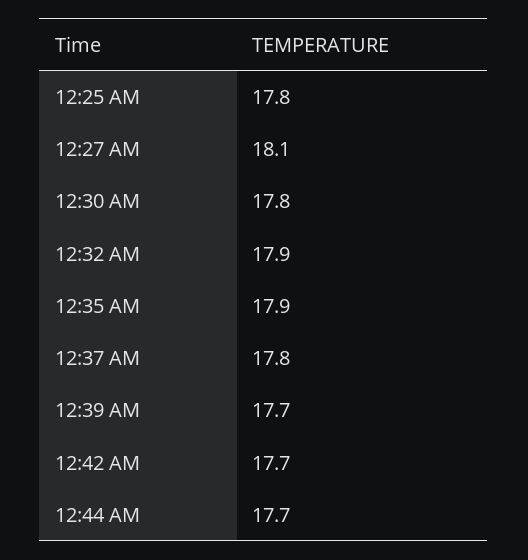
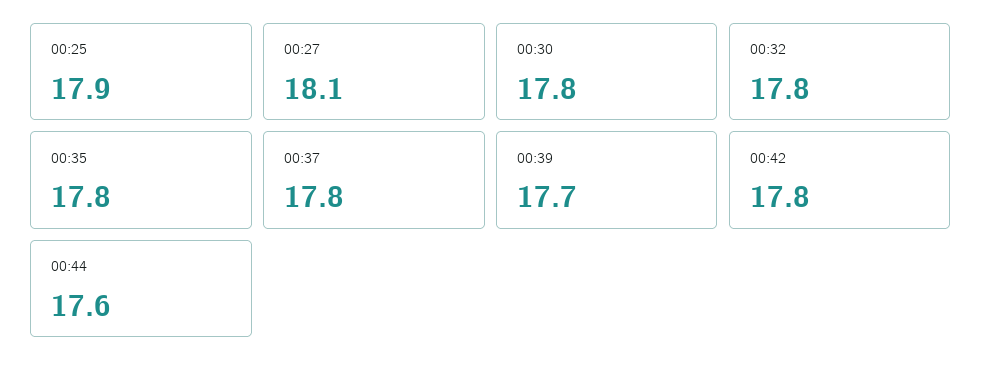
  {
-   "12:25 AM": 17.8,
+   "12:25 AM": 17.9,
    "12:27 AM": 18.1,
    "12:30 AM": 17.8,
-   "12:32 AM": 17.9,
+   "12:32 AM": 17.8,
-   "12:35 AM": 17.9,
+   "12:35 AM": 17.8,
    "12:37 AM": 17.8,
    "12:39 AM": 17.7,
-   "12:42 AM": 17.7,
+   "12:42 AM": 17.8,
-   "12:44 AM": 17.7
+   "12:44 AM": 17.6
  }

